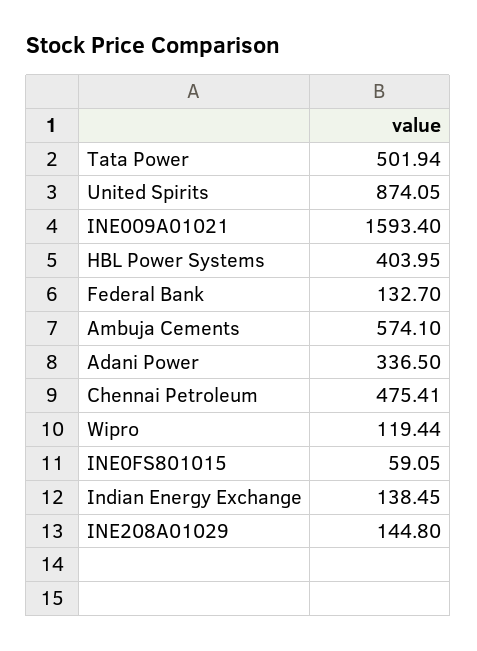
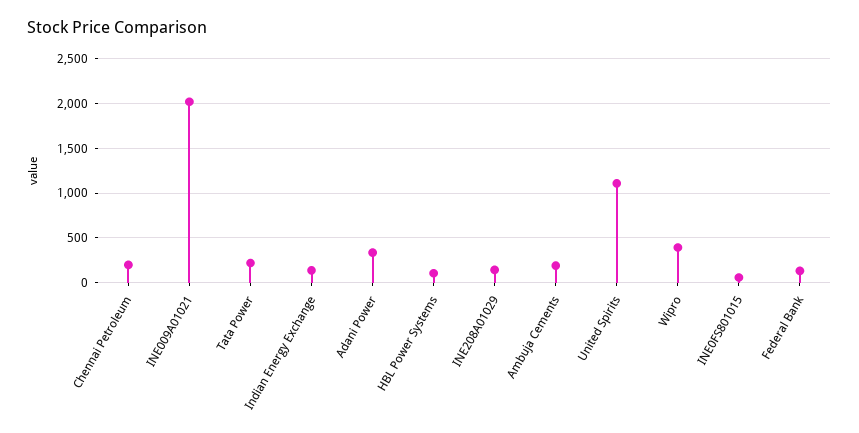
  {
-   "Tata Power": 501.94,
+   "Tata Power": 200,
-   "United Spirits": 874.05,
+   "United Spirits": 1100,
-   "INE009A01021": 1593.4,
+   "INE009A01021": 2000,
-   "HBL Power Systems": 403.95,
+   "HBL Power Systems": 100,
    "Federal Bank": 132.7,
-   "Ambuja Cements": 574.1,
+   "Ambuja Cements": 200,
    "Adani Power": 336.5,
-   "Chennai Petroleum": 475.41,
+   "Chennai Petroleum": 200,
-   "Wipro": 119.44,
+   "Wipro": 400,
    "INE0FS801015": 59.05,
    "Indian Energy Exchange": 138.45,
    "INE208A01029": 144.8
  }

